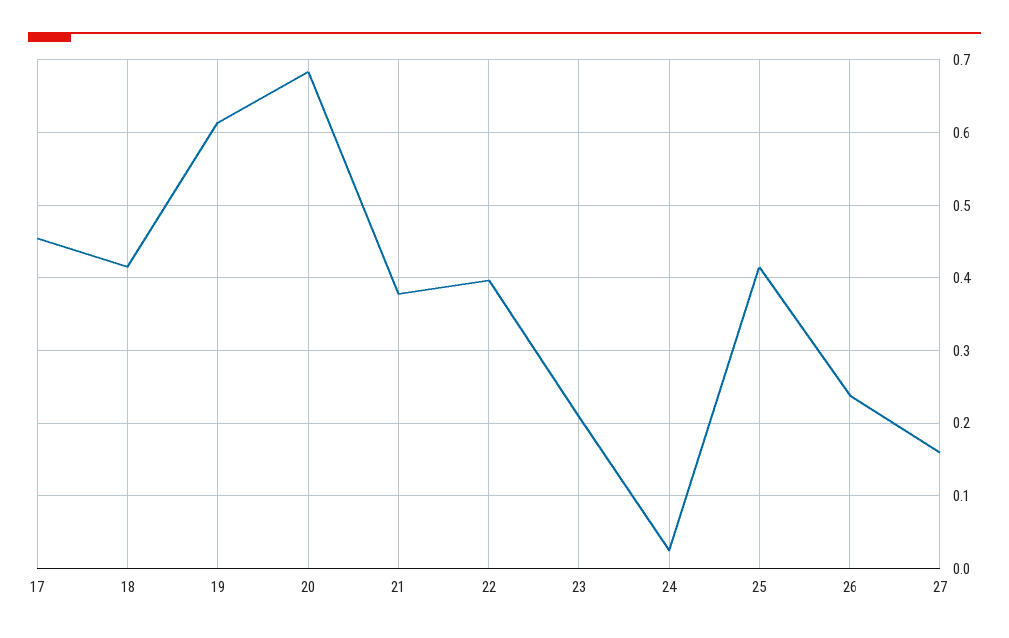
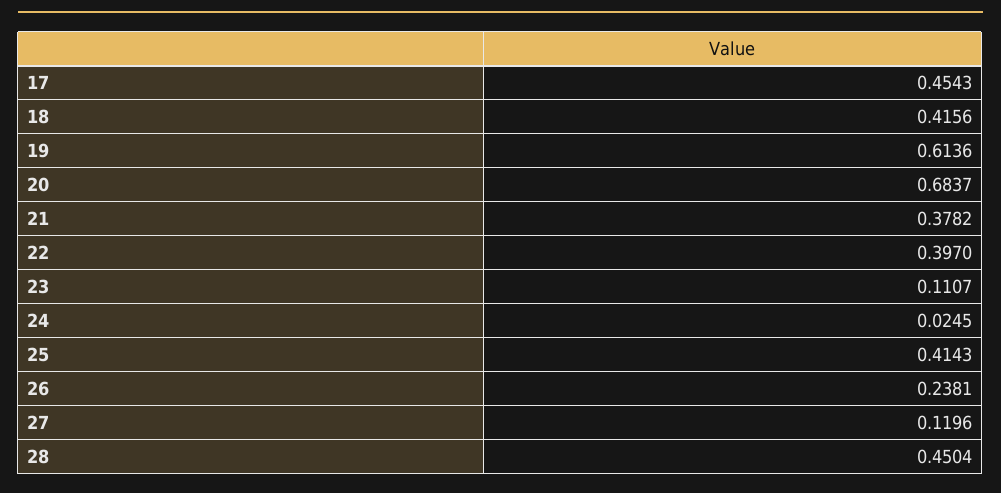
  {
    "17": 0.4543,
    "18": 0.4156,
    "19": 0.6136,
    "20": 0.6837,
    "21": 0.3782,
    "22": 0.397,
-   "23": 0.21,
+   "23": 0.1107,
    "24": 0.0245,
    "25": 0.4143,
    "26": 0.2381,
-   "27": 0.16
+   "27": 0.1196,
+   "28": 0.4504
  }

